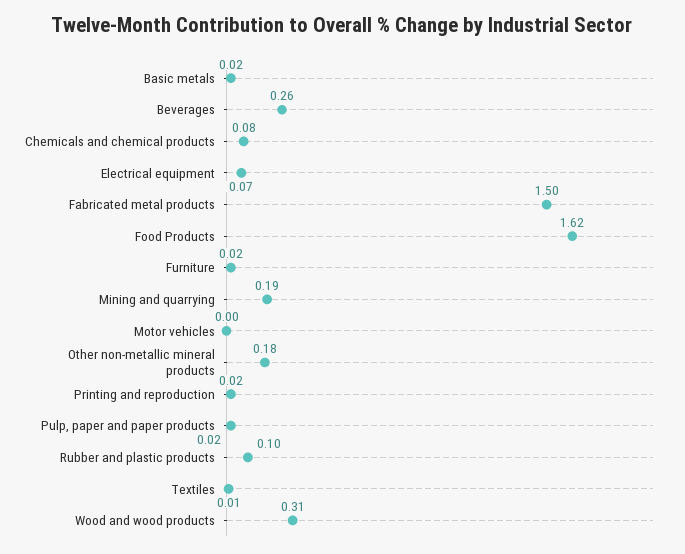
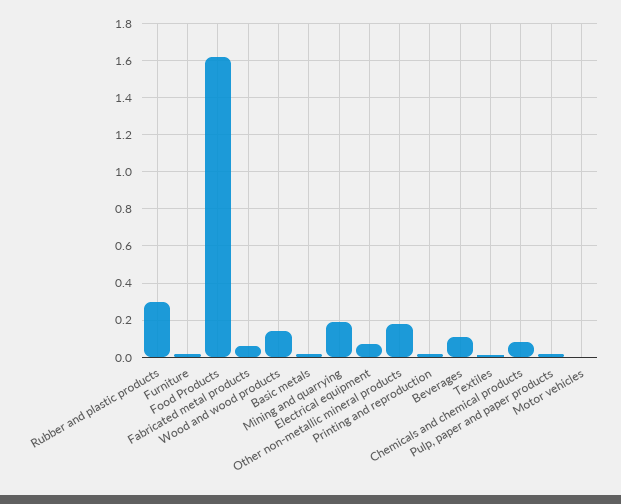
  {
    "Basic metals": 0.02,
-   "Beverages": 0.26,
+   "Beverages": 0.1,
    "Chemicals and chemical products": 0.08,
    "Electrical equipment": 0.07,
-   "Fabricated metal products": 1.5,
+   "Fabricated metal products": 0.05,
    "Food Products": 1.62,
    "Furniture": 0.02,
    "Mining and quarrying": 0.19,
    "Motor vehicles": 0,
    "Other non-metallic mineral products": 0.18,
    "Printing and reproduction": 0.02,
    "Pulp, paper and paper products": 0.02,
-   "Rubber and plastic products": 0.1,
+   "Rubber and plastic products": 0.3,
    "Textiles": 0.01,
-   "Wood and wood products": 0.31
+   "Wood and wood products": 0.15
  }

